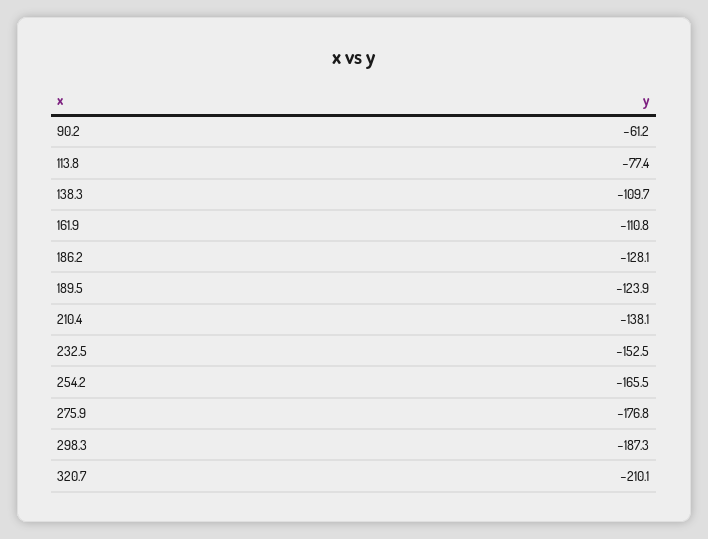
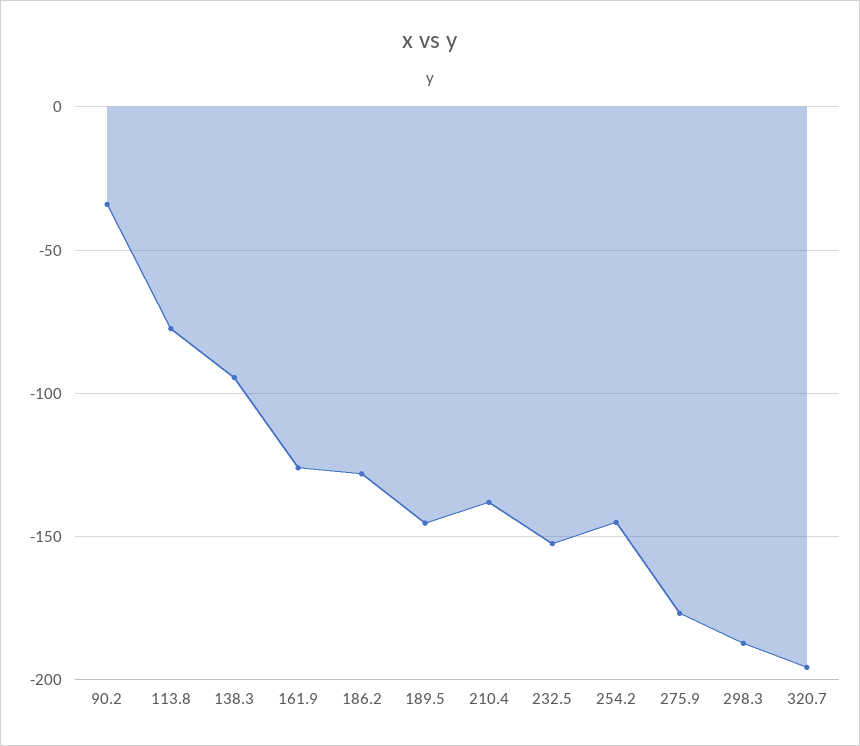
  {
-   "90.2": -61.2,
+   "90.2": -35,
    "113.8": -77.4,
-   "138.3": -109.7,
+   "138.3": -95,
-   "161.9": -110.8,
+   "161.9": -125,
    "186.2": -128.1,
-   "189.5": -123.9,
+   "189.5": -145,
    "210.4": -138.1,
    "232.5": -152.5,
-   "254.2": -165.5,
+   "254.2": -145,
    "275.9": -176.8,
    "298.3": -187.3,
-   "320.7": -210.1
+   "320.7": -195
  }

